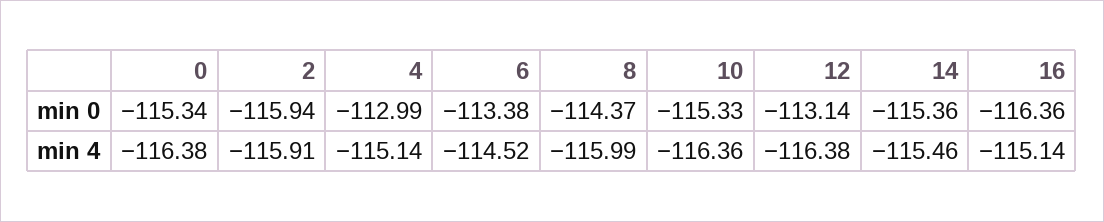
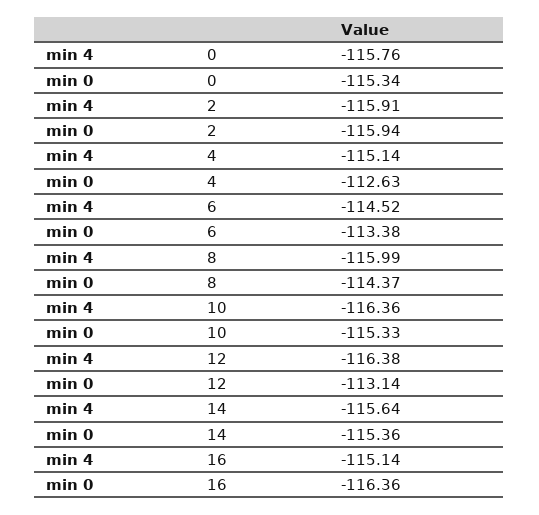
  {
    "0": {
      "min 0": -115.34,
-     "min 4": -116.38
+     "min 4": -115.76
    },
    "2": {
      "min 0": -115.94,
      "min 4": -115.91
    },
    "4": {
-     "min 0": -112.99,
+     "min 0": -112.63,
      "min 4": -115.14
    },
    "6": {
      "min 0": -113.38,
      "min 4": -114.52
    },
    "8": {
      "min 0": -114.37,
      "min 4": -115.99
    },
    "10": {
      "min 0": -115.33,
      "min 4": -116.36
    },
    "12": {
      "min 0": -113.14,
      "min 4": -116.38
    },
    "14": {
      "min 0": -115.36,
-     "min 4": -115.46
+     "min 4": -115.64
    },
    "16": {
      "min 0": -116.36,
      "min 4": -115.14
    }
  }

